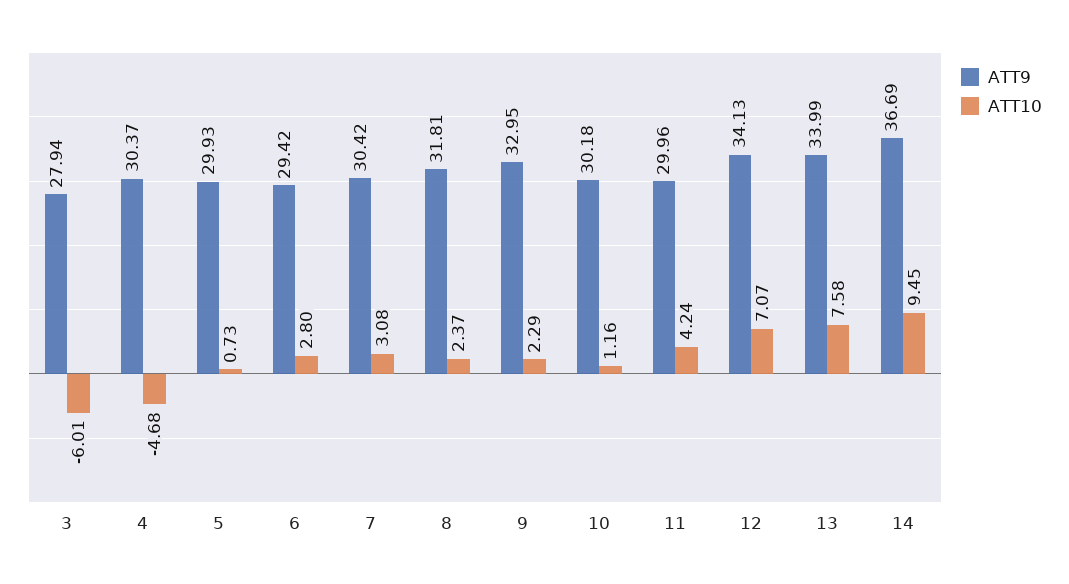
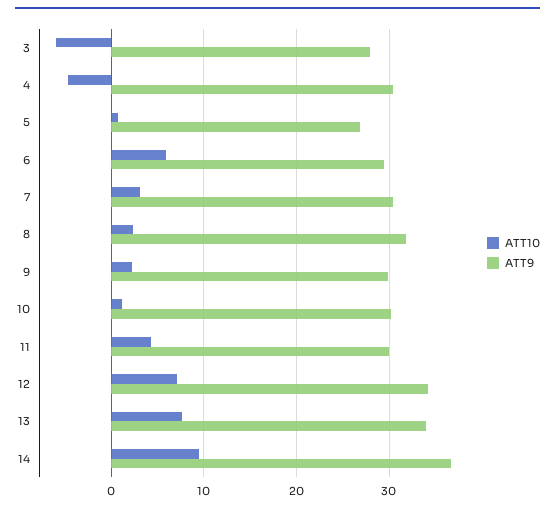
  {
    "ATT9": {
      "3": 27.94,
      "4": 30.37,
-     "5": 29.93,
+     "5": 27,
      "6": 29.42,
      "7": 30.42,
      "8": 31.81,
-     "9": 32.95,
+     "9": 30,
      "10": 30.18,
      "11": 29.96,
      "12": 34.13,
      "13": 33.99,
      "14": 36.69
    },
    "ATT10": {
      "3": -6.01,
      "4": -4.68,
      "5": 0.73,
-     "6": 2.8,
+     "6": 6,
      "7": 3.08,
      "8": 2.37,
      "9": 2.29,
      "10": 1.16,
      "11": 4.24,
      "12": 7.07,
      "13": 7.58,
      "14": 9.45
    }
  }

